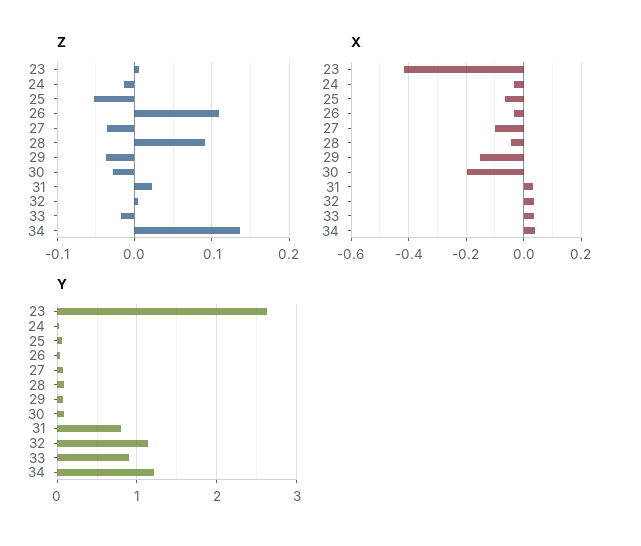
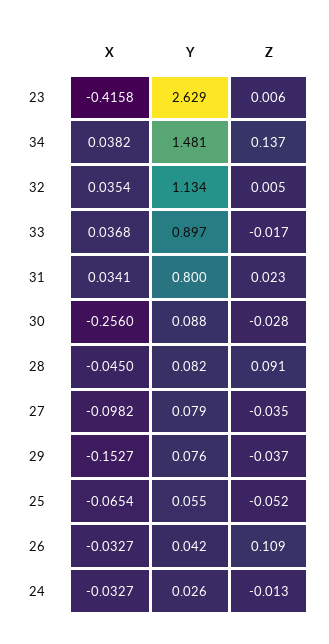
  {
    "Z": {
      "23": 0.006,
      "24": -0.013,
      "25": -0.052,
      "26": 0.109,
      "27": -0.035,
      "28": 0.091,
      "29": -0.037,
      "30": -0.028,
      "31": 0.023,
      "32": 0.005,
      "33": -0.017,
      "34": 0.137
    },
    "X": {
      "23": -0.4158,
      "24": -0.0327,
      "25": -0.0654,
      "26": -0.0327,
      "27": -0.0982,
      "28": -0.045,
      "29": -0.1527,
-     "30": -0.2,
+     "30": -0.256,
      "31": 0.0341,
      "32": 0.0354,
      "33": 0.0368,
      "34": 0.0382
    },
    "Y": {
      "23": 2.629,
      "24": 0.026,
      "25": 0.055,
      "26": 0.042,
      "27": 0.079,
      "28": 0.082,
      "29": 0.076,
      "30": 0.088,
      "31": 0.8,
      "32": 1.134,
      "33": 0.897,
-     "34": 1.2
+     "34": 1.481
    }
  }

